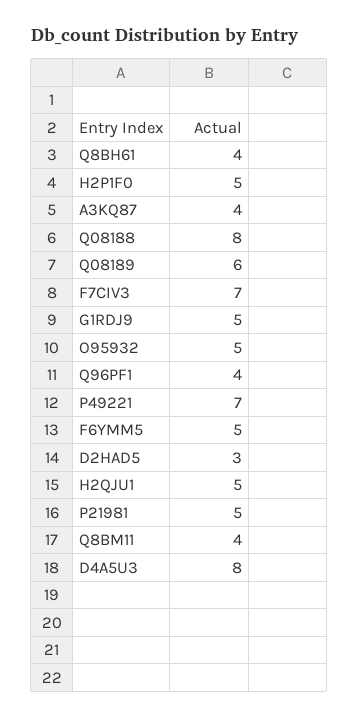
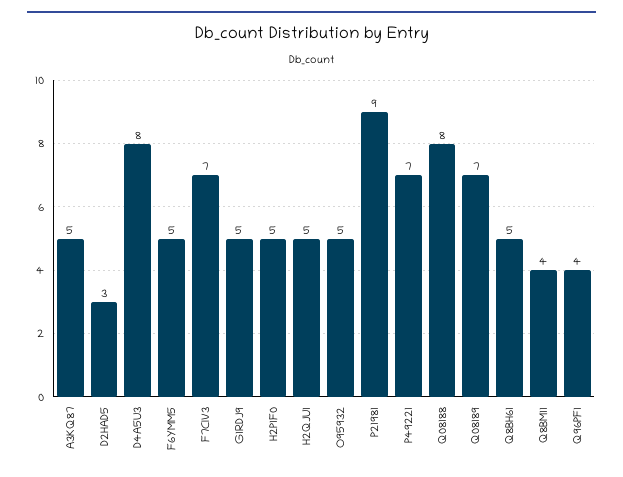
  {
-   "Q8BH61": 4,
+   "Q8BH61": 5,
    "H2P1F0": 5,
-   "A3KQ87": 4,
+   "A3KQ87": 5,
    "Q08188": 8,
-   "Q08189": 6,
+   "Q08189": 7,
    "F7CIV3": 7,
    "G1RDJ9": 5,
    "O95932": 5,
    "Q96PF1": 4,
    "P49221": 7,
    "F6YMM5": 5,
    "D2HAD5": 3,
    "H2QJU1": 5,
-   "P21981": 5,
+   "P21981": 9,
    "Q8BM11": 4,
    "D4A5U3": 8
  }

